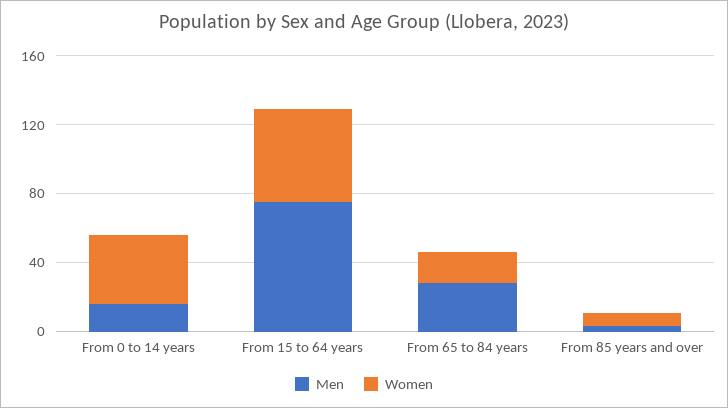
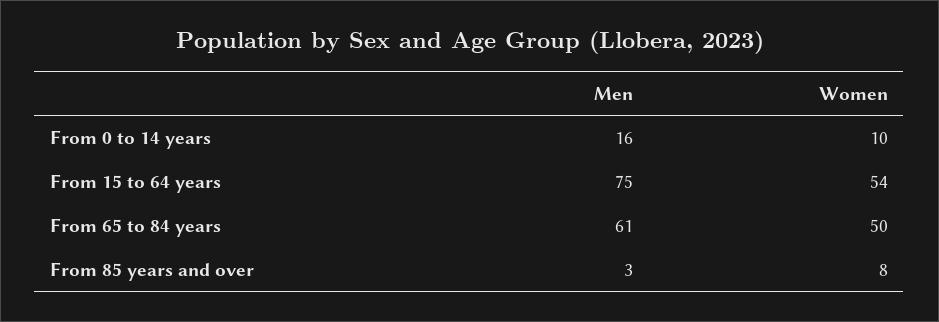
  {
    "Men": {
      "From 0 to 14 years": 16,
      "From 15 to 64 years": 75,
-     "From 65 to 84 years": 30,
+     "From 65 to 84 years": 61,
      "From 85 years and over": 3
    },
    "Women": {
-     "From 0 to 14 years": 40,
+     "From 0 to 14 years": 10,
      "From 15 to 64 years": 54,
-     "From 65 to 84 years": 20,
+     "From 65 to 84 years": 50,
      "From 85 years and over": 8
    }
  }

